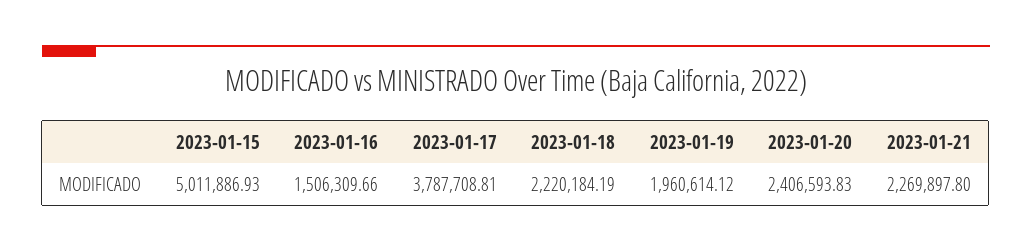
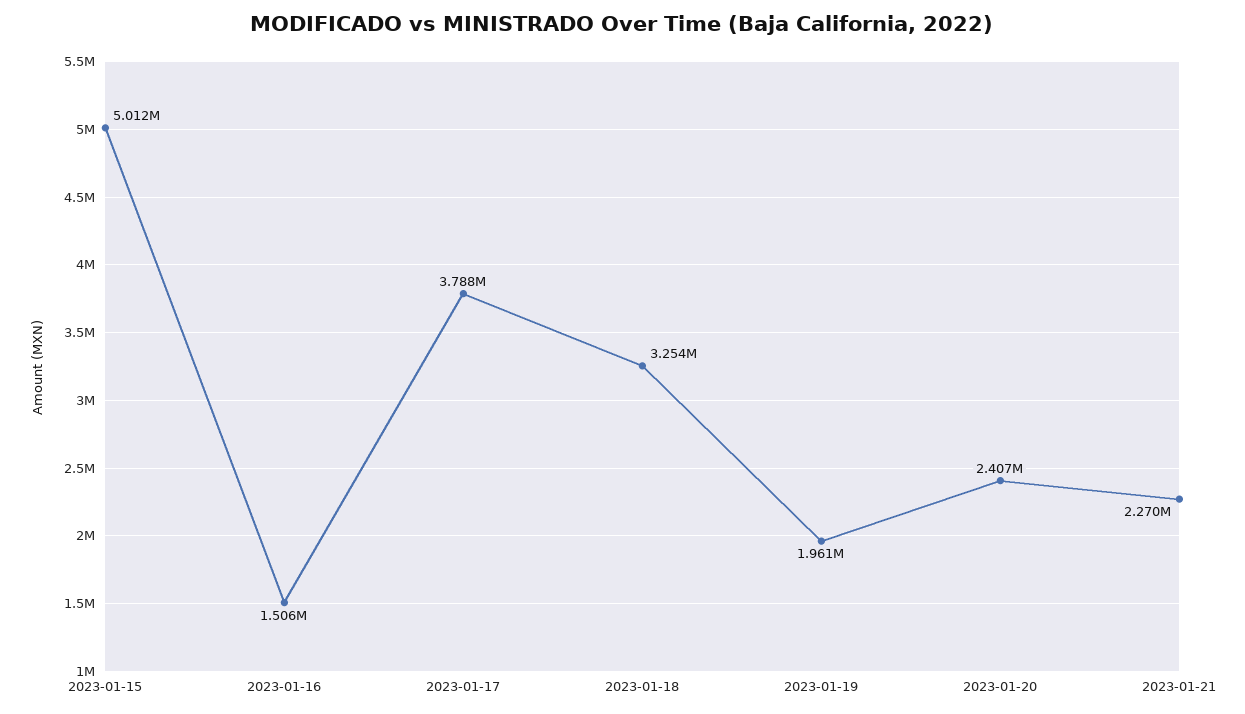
  {
    "2023-01-15": 5011886.93,
    "2023-01-16": 1506309.66,
    "2023-01-17": 3787708.81,
-   "2023-01-18": 2220184.19,
+   "2023-01-18": 3254000,
    "2023-01-19": 1960614.12,
    "2023-01-20": 2406593.83,
    "2023-01-21": 2269897.8
  }

